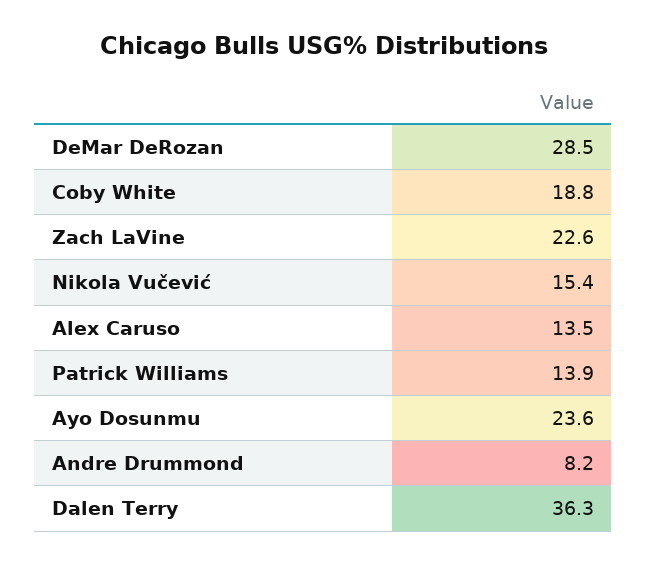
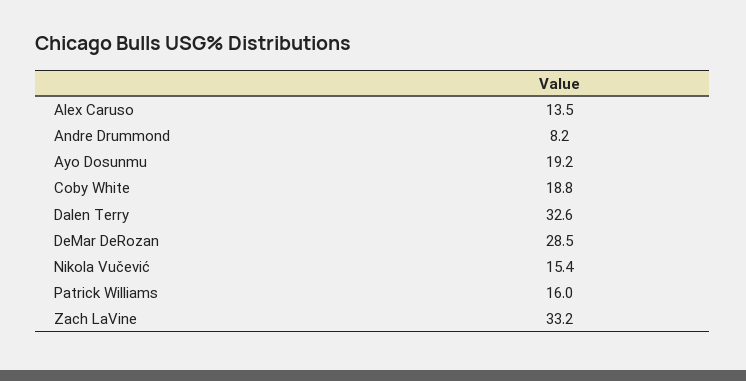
  {
    "DeMar DeRozan": 28.5,
    "Coby White": 18.8,
-   "Zach LaVine": 22.6,
+   "Zach LaVine": 33.2,
    "Nikola Vučević": 15.4,
    "Alex Caruso": 13.5,
-   "Patrick Williams": 13.9,
+   "Patrick Williams": 16,
-   "Ayo Dosunmu": 23.6,
+   "Ayo Dosunmu": 19.2,
    "Andre Drummond": 8.2,
-   "Dalen Terry": 36.3
+   "Dalen Terry": 32.6
  }

